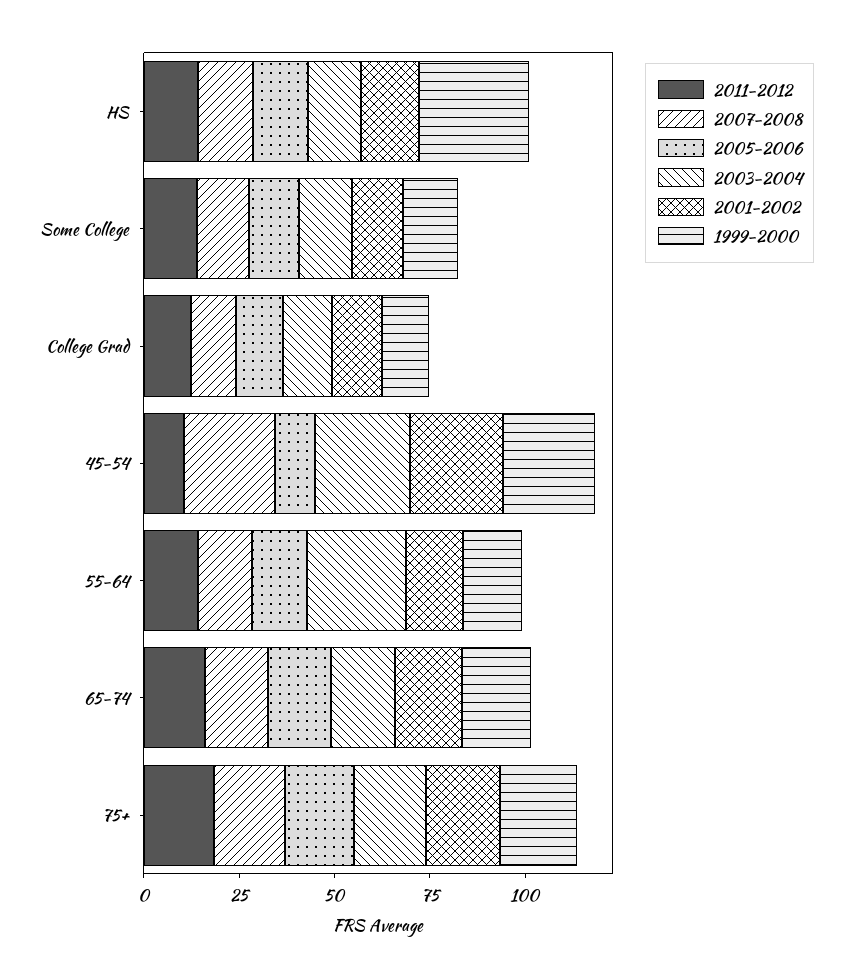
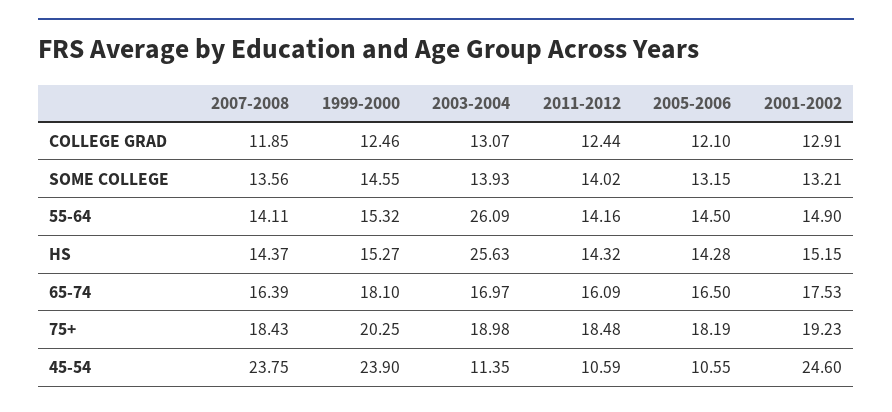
  {
    "2011-2012": {
      "HS": 14.32,
      "Some College": 14.02,
      "College Grad": 12.44,
      "45-54": 10.59,
      "55-64": 14.16,
      "65-74": 16.09,
      "75+": 18.48
    },
    "2007-2008": {
      "HS": 14.37,
      "Some College": 13.56,
      "College Grad": 11.85,
      "45-54": 23.75,
      "55-64": 14.11,
      "65-74": 16.39,
      "75+": 18.43
    },
    "2005-2006": {
      "HS": 14.28,
      "Some College": 13.15,
      "College Grad": 12.1,
      "45-54": 10.55,
      "55-64": 14.5,
      "65-74": 16.5,
      "75+": 18.19
    },
    "2003-2004": {
-     "HS": 15,
+     "HS": 25.63,
      "Some College": 13.93,
      "College Grad": 13.07,
-     "45-54": 25,
+     "45-54": 11.35,
      "55-64": 26.09,
      "65-74": 16.97,
      "75+": 18.98
    },
    "2001-2002": {
      "HS": 15.15,
      "Some College": 13.21,
      "College Grad": 12.91,
      "45-54": 24.6,
      "55-64": 14.9,
      "65-74": 17.53,
      "75+": 19.23
    },
    "1999-2000": {
-     "HS": 30,
+     "HS": 15.27,
      "Some College": 14.55,
      "College Grad": 12.46,
      "45-54": 23.9,
      "55-64": 15.32,
      "65-74": 18.1,
      "75+": 20.25
    }
  }

